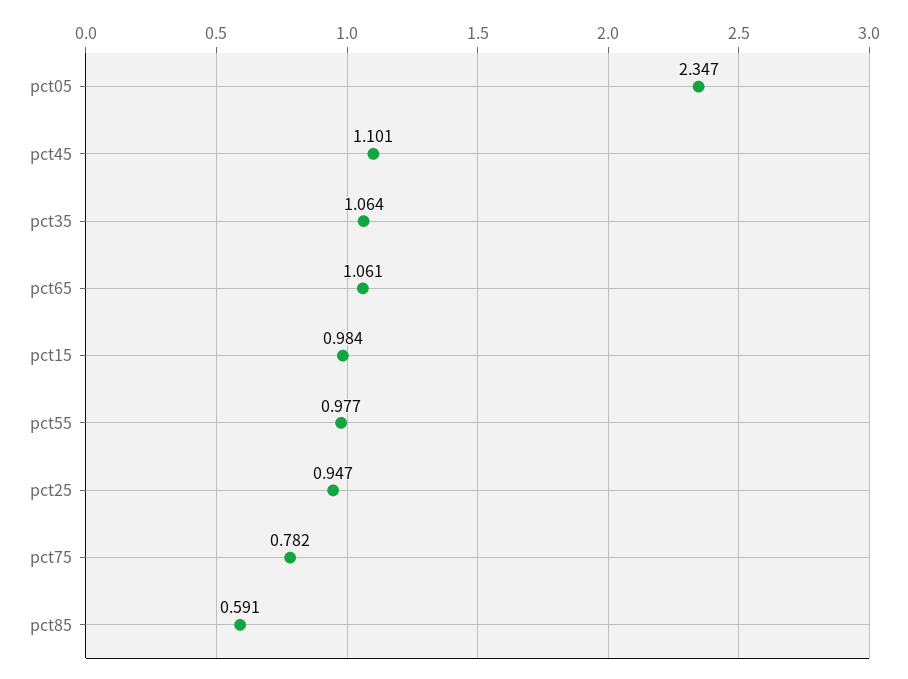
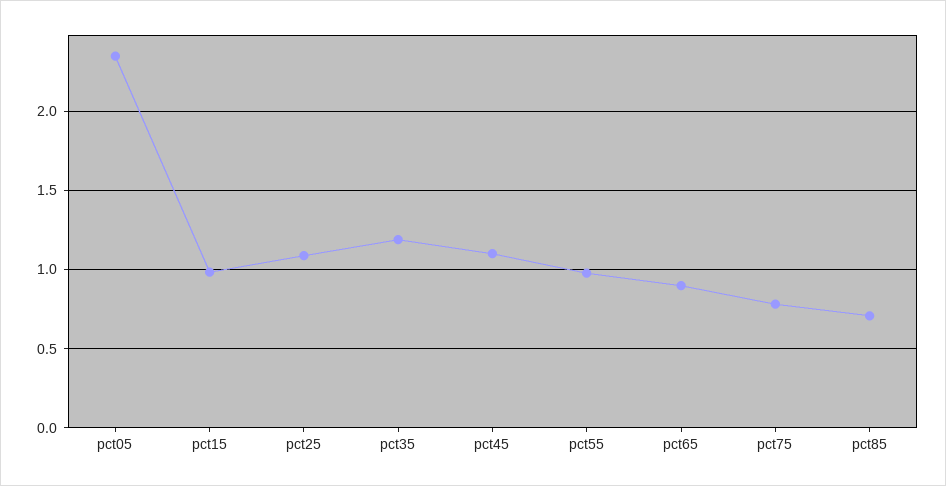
  {
    "pct05": 2.347,
    "pct45": 1.101,
-   "pct35": 1.064,
+   "pct35": 1.2,
-   "pct65": 1.061,
+   "pct65": 0.9,
    "pct15": 0.984,
    "pct55": 0.977,
-   "pct25": 0.947,
+   "pct25": 1.1,
    "pct75": 0.782,
-   "pct85": 0.591
+   "pct85": 0.7
  }

